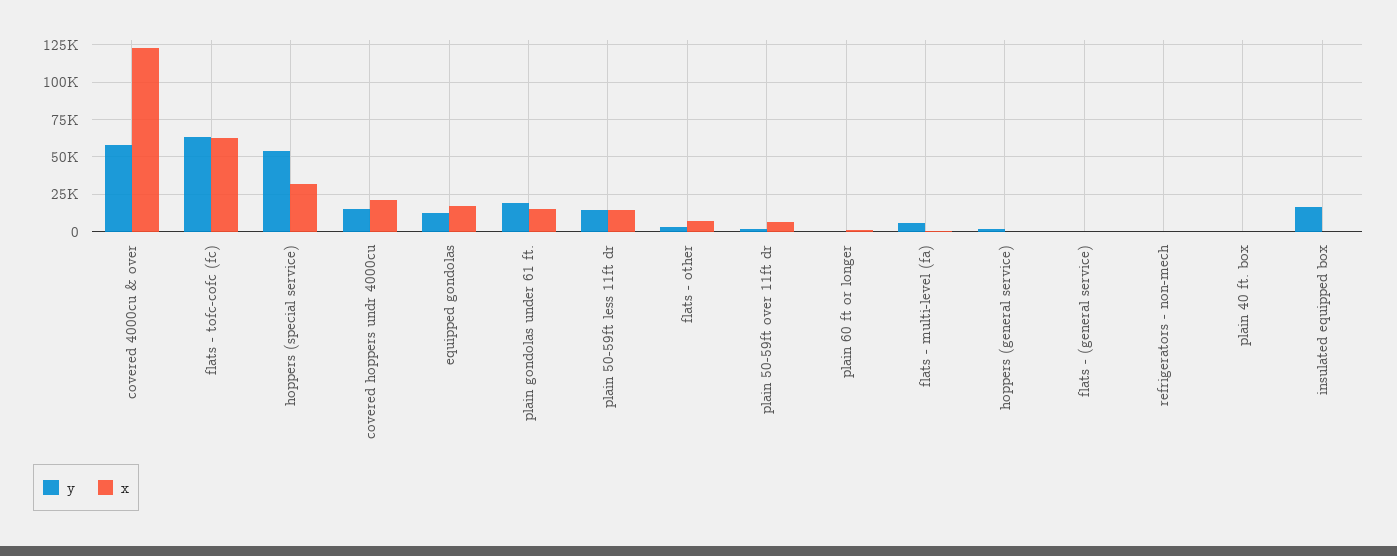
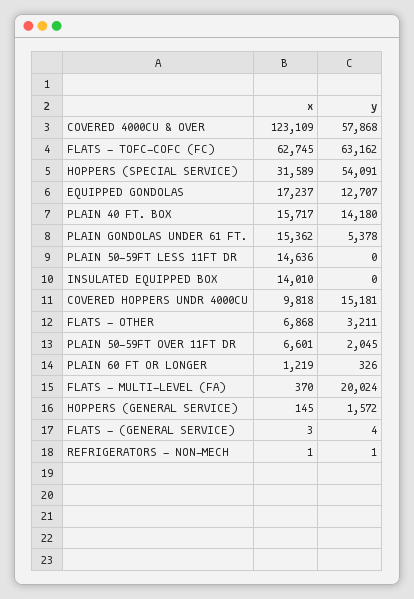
  {
    "y": {
      "covered 4000cu & over": 57868,
      "flats - tofc-cofc (fc)": 63162,
      "hoppers (special service)": 54091,
      "covered hoppers undr 4000cu": 15181,
      "equipped gondolas": 12707,
-     "plain gondolas under 61 ft.": 20000,
+     "plain gondolas under 61 ft.": 5378,
-     "plain 50-59ft less 11ft dr": 15000,
+     "plain 50-59ft less 11ft dr": 0,
      "flats - other": 3211,
      "plain 50-59ft over 11ft dr": 2045,
      "plain 60 ft or longer": 326,
-     "flats - multi-level (fa)": 5000,
+     "flats - multi-level (fa)": 20024,
      "hoppers (general service)": 1572,
      "flats - (general service)": 4,
      "refrigerators - non-mech": 1,
-     "plain 40 ft. box": 0,
+     "plain 40 ft. box": 14180,
-     "insulated equipped box": 15000
+     "insulated equipped box": 0
    },
    "x": {
      "covered 4000cu & over": 123109,
      "flats - tofc-cofc (fc)": 62745,
      "hoppers (special service)": 31589,
-     "covered hoppers undr 4000cu": 20000,
+     "covered hoppers undr 4000cu": 9818,
      "equipped gondolas": 17237,
      "plain gondolas under 61 ft.": 15362,
      "plain 50-59ft less 11ft dr": 14636,
      "flats - other": 6868,
      "plain 50-59ft over 11ft dr": 6601,
      "plain 60 ft or longer": 1219,
      "flats - multi-level (fa)": 370,
      "hoppers (general service)": 145,
      "flats - (general service)": 3,
      "refrigerators - non-mech": 1,
-     "plain 40 ft. box": 0,
+     "plain 40 ft. box": 15717,
-     "insulated equipped box": 0
+     "insulated equipped box": 14010
    }
  }

